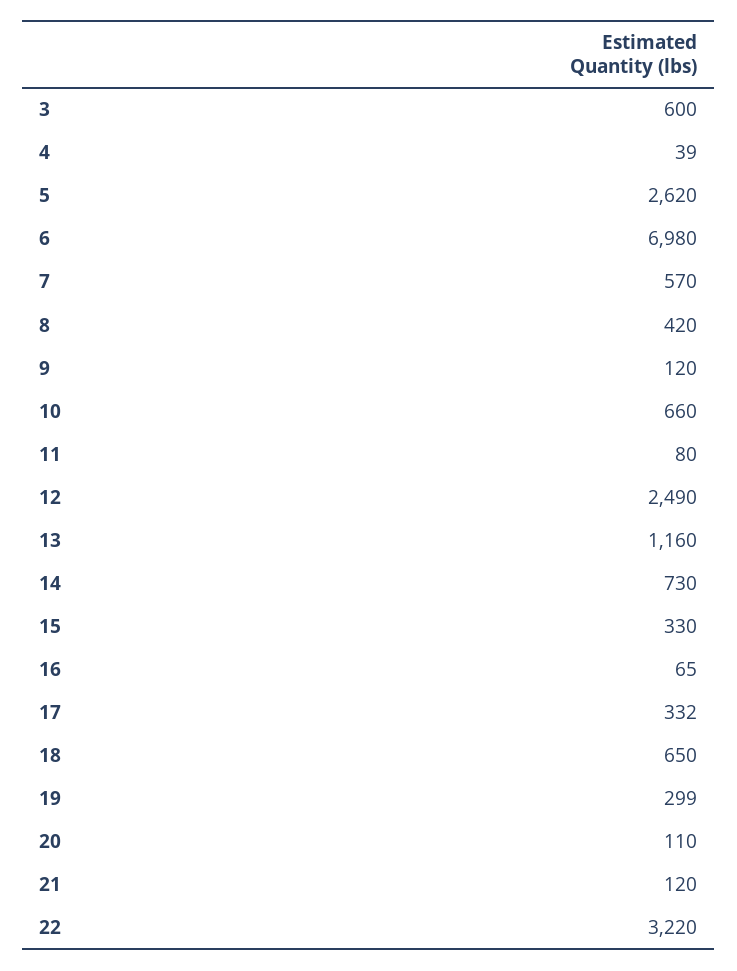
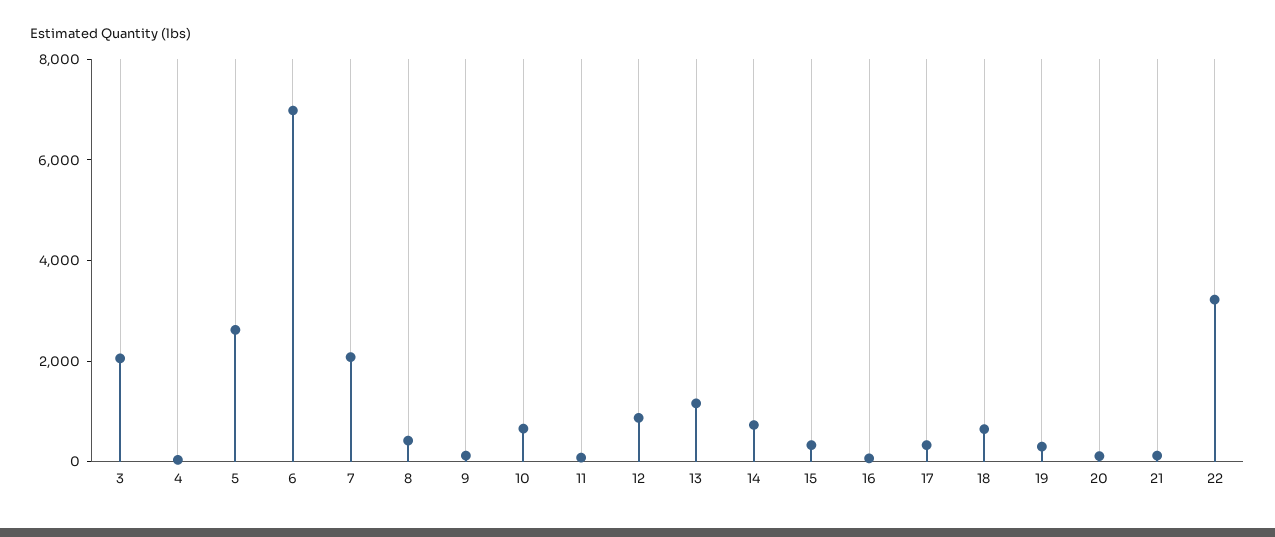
  {
-   "3": 600,
+   "3": 2000,
    "4": 39,
    "5": 2620,
    "6": 6980,
-   "7": 570,
+   "7": 2000,
    "8": 420,
    "9": 120,
    "10": 660,
    "11": 80,
-   "12": 2490,
+   "12": 1000,
    "13": 1160,
    "14": 730,
    "15": 330,
    "16": 65,
    "17": 332,
    "18": 650,
    "19": 299,
    "20": 110,
    "21": 120,
    "22": 3220
  }

